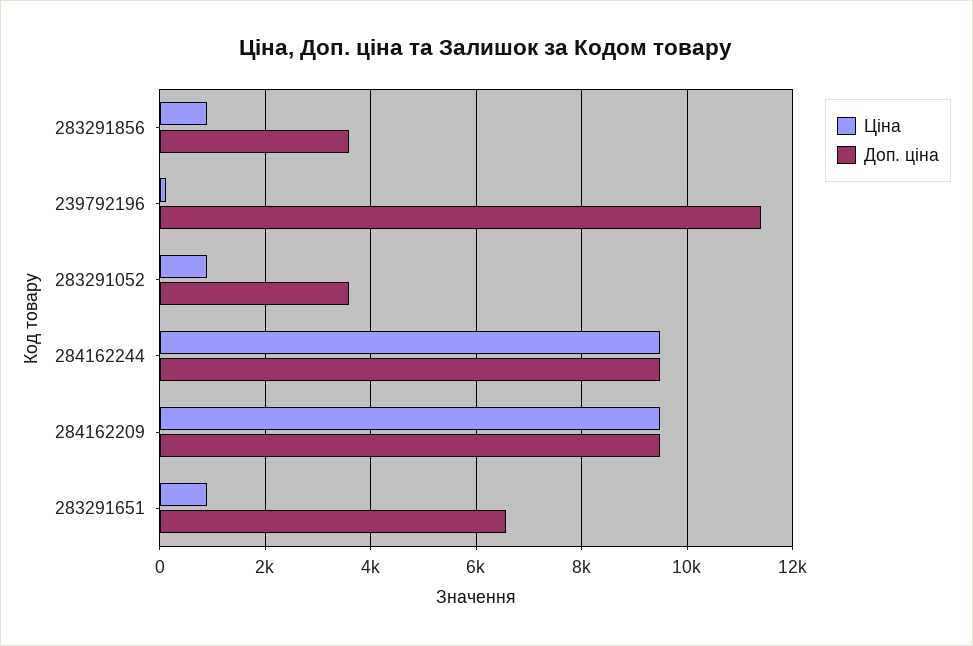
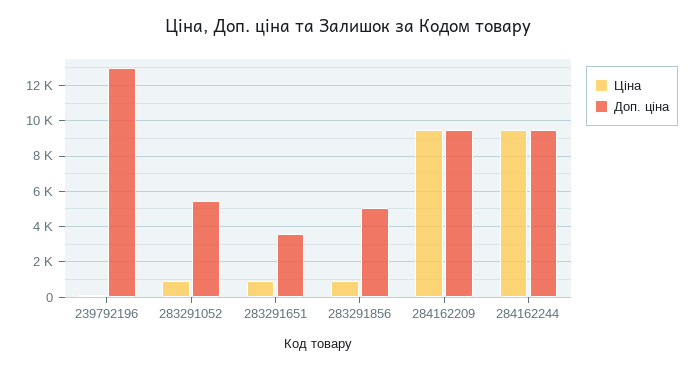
  {
    "Ціна": {
      "283291856": 800,
      "239792196": 200,
      "283291052": 800,
      "284162244": 9400,
      "284162209": 9400,
      "283291651": 800
    },
    "Доп. ціна": {
-     "283291856": 3600,
+     "283291856": 5000,
-     "239792196": 11400,
+     "239792196": 13000,
-     "283291052": 3600,
+     "283291052": 5500,
      "284162244": 9400,
      "284162209": 9400,
-     "283291651": 6600
+     "283291651": 3500
    }
  }

